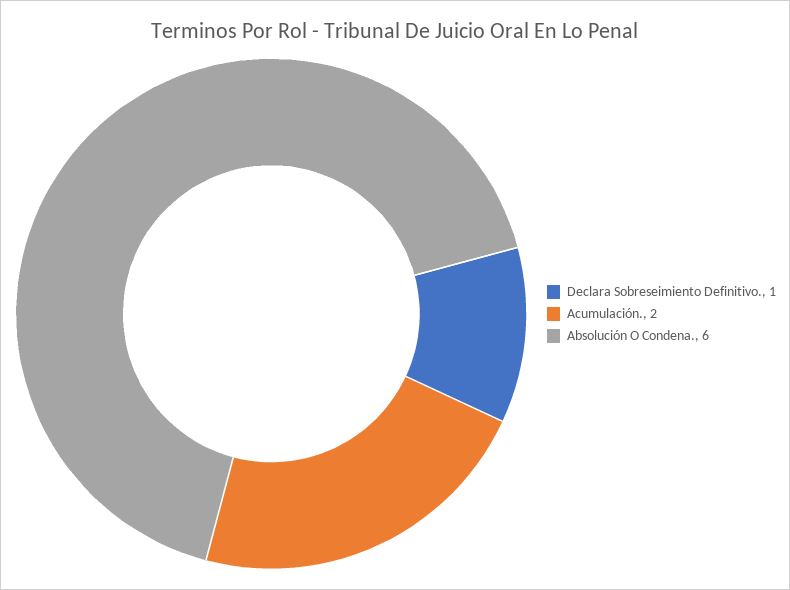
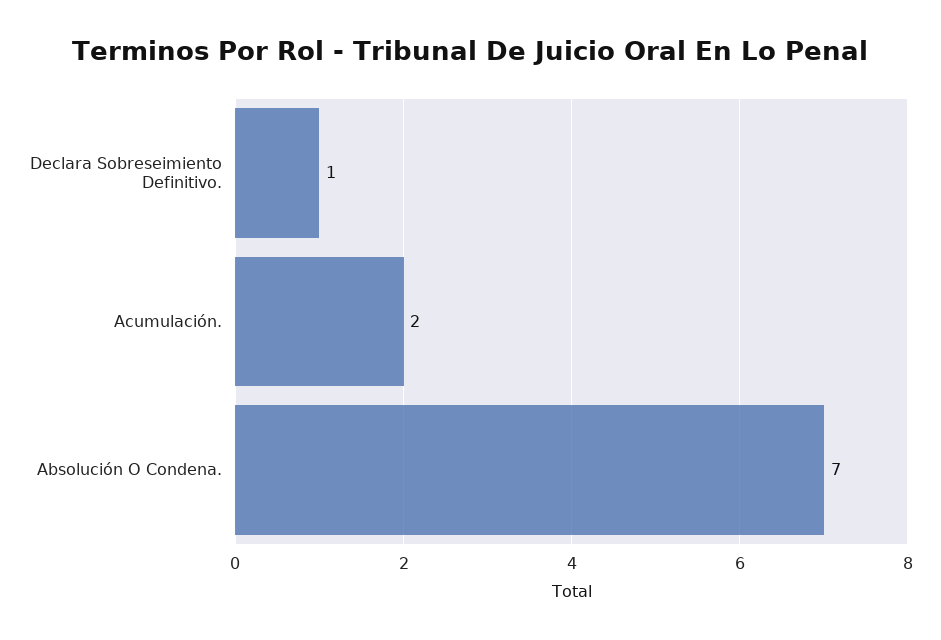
  {
    "Declara Sobreseimiento Definitivo.": 1,
    "Acumulación.": 2,
-   "Absolución O Condena.": 6
+   "Absolución O Condena.": 7
  }

